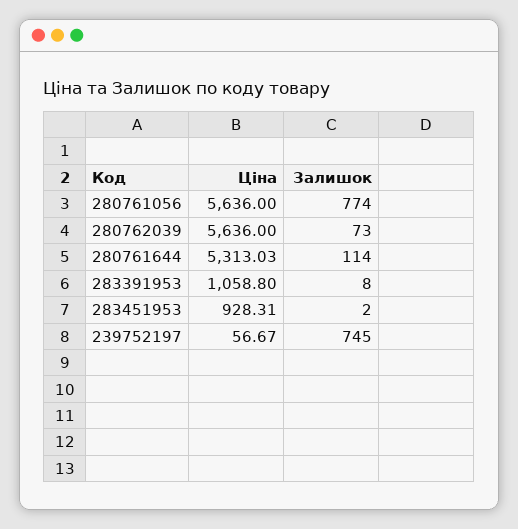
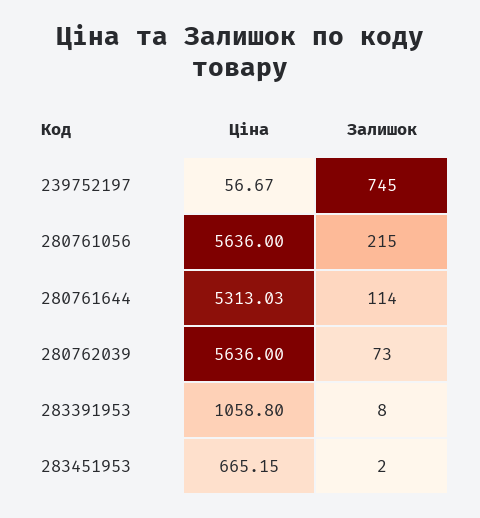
  {
    "Ціна": {
      "280761056": 5636,
      "280762039": 5636,
      "280761644": 5313.03,
      "283391953": 1058.8,
-     "283451953": 928.31,
+     "283451953": 665.15,
      "239752197": 56.67
    },
    "Залишок": {
-     "280761056": 774,
+     "280761056": 215,
      "280762039": 73,
      "280761644": 114,
      "283391953": 8,
      "283451953": 2,
      "239752197": 745
    }
  }

